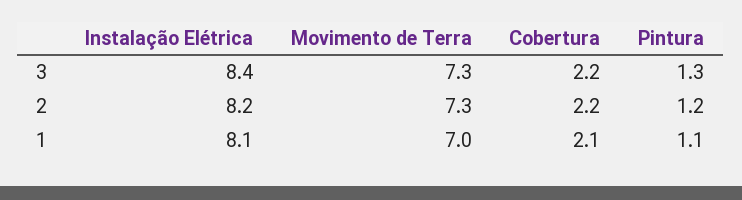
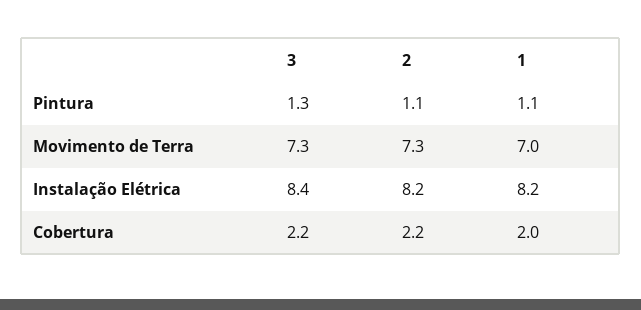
  {
    "Instalação Elétrica": {
      "3": 8.4,
      "2": 8.2,
-     "1": 8.1
+     "1": 8.2
    },
    "Movimento de Terra": {
      "3": 7.3,
      "2": 7.3,
      "1": 7
    },
    "Cobertura": {
      "3": 2.2,
      "2": 2.2,
-     "1": 2.1
+     "1": 2
    },
    "Pintura": {
      "3": 1.3,
-     "2": 1.2,
+     "2": 1.1,
      "1": 1.1
    }
  }

